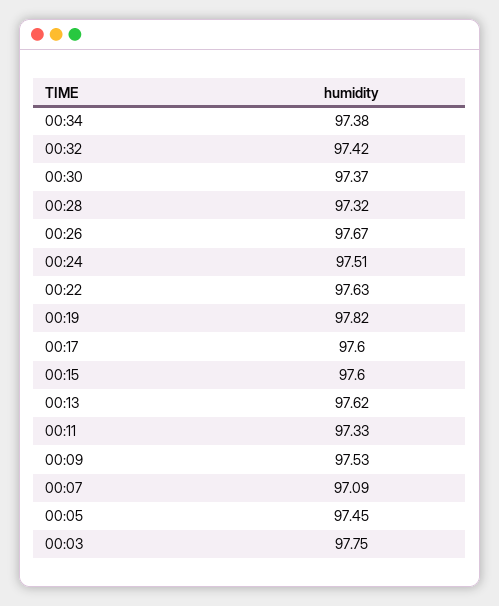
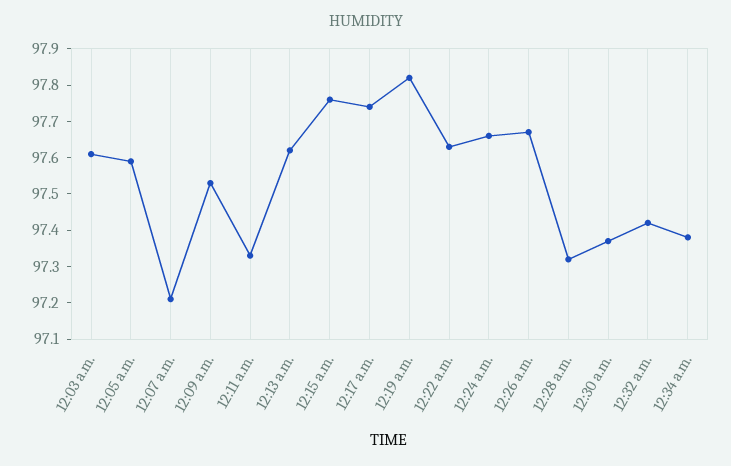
  {
    "00:34": 97.38,
    "00:32": 97.42,
    "00:30": 97.37,
    "00:28": 97.32,
    "00:26": 97.67,
-   "00:24": 97.51,
+   "00:24": 97.65,
    "00:22": 97.63,
    "00:19": 97.82,
-   "00:17": 97.6,
+   "00:17": 97.75,
-   "00:15": 97.6,
+   "00:15": 97.75,
    "00:13": 97.62,
    "00:11": 97.33,
    "00:09": 97.53,
-   "00:07": 97.09,
+   "00:07": 97.2,
-   "00:05": 97.45,
+   "00:05": 97.6,
-   "00:03": 97.75
+   "00:03": 97.6
  }

